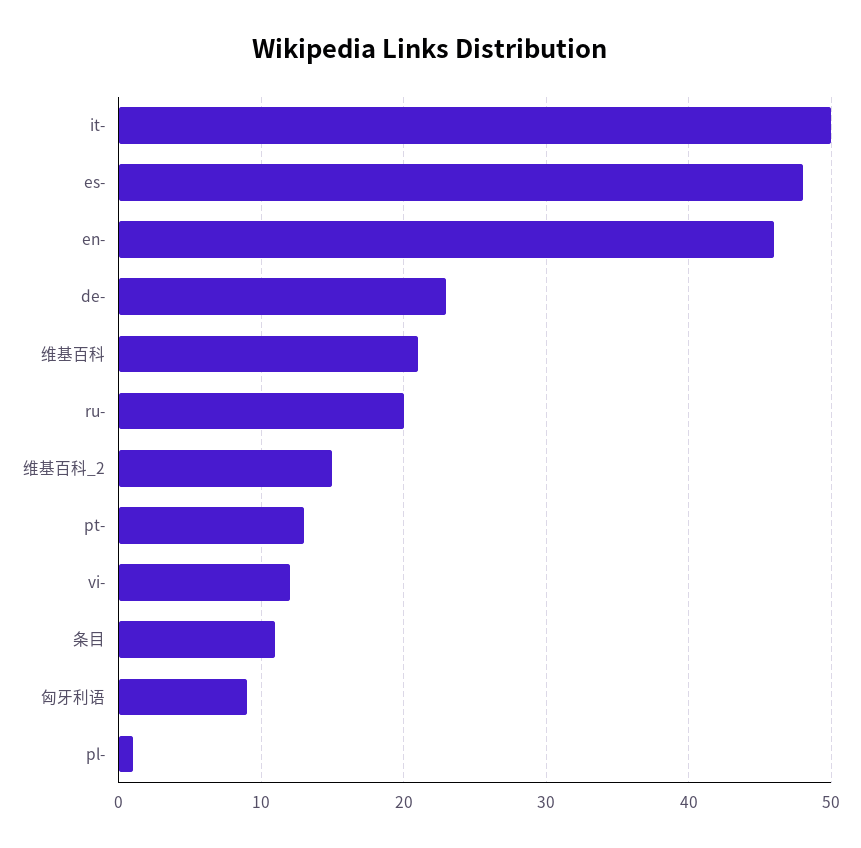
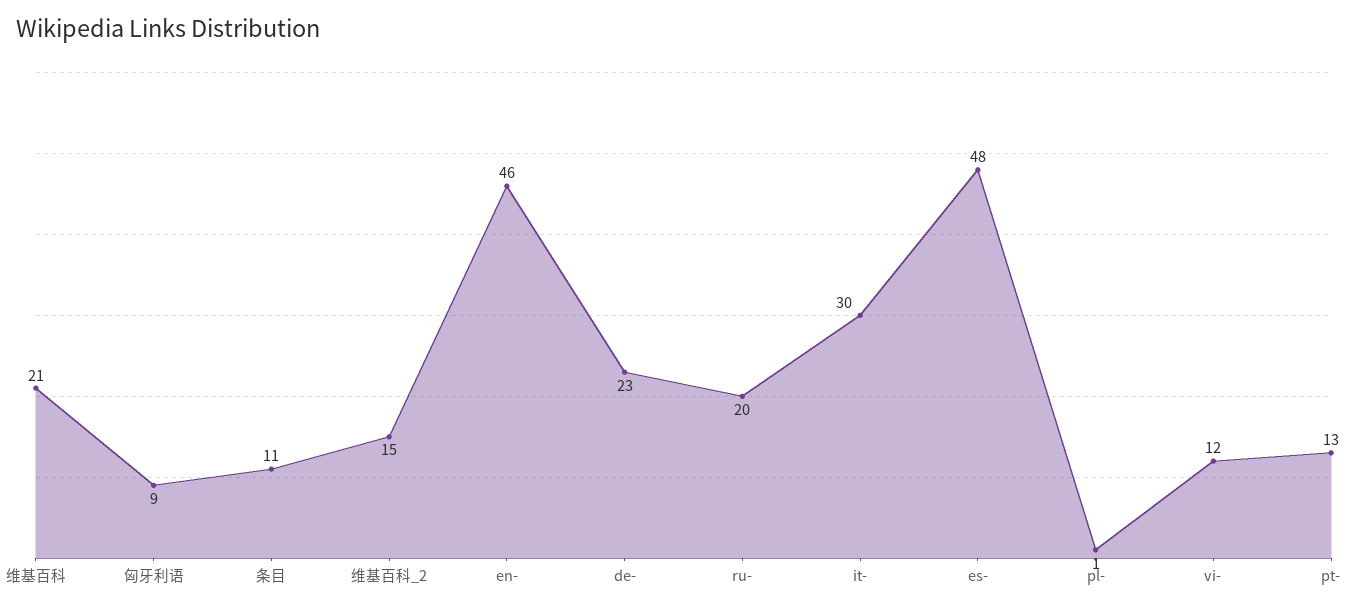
  {
-   "it-": 50,
+   "it-": 30,
    "es-": 48,
    "en-": 46,
    "de-": 23,
    "维基百科": 21,
    "ru-": 20,
    "维基百科_2": 15,
    "pt-": 13,
    "vi-": 12,
    "条目": 11,
    "匈牙利语": 9,
    "pl-": 1
  }

